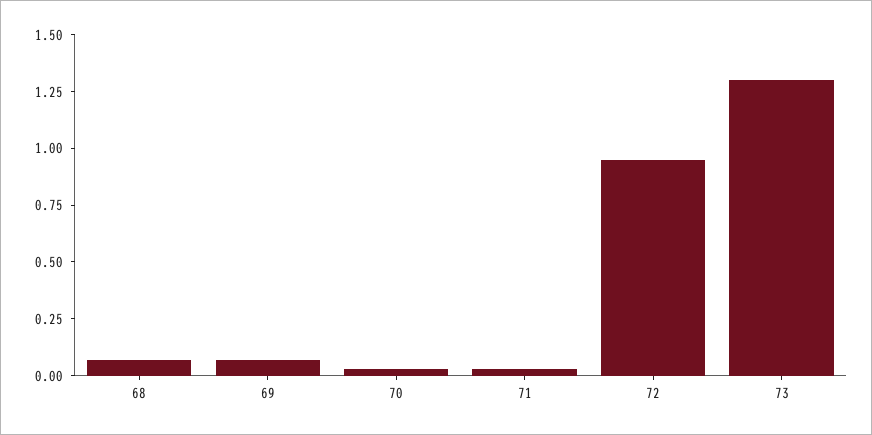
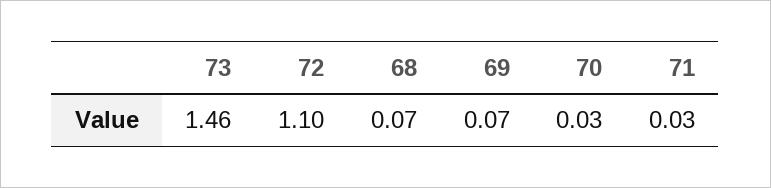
  {
    "68": 0.07,
    "69": 0.07,
    "70": 0.03,
    "71": 0.03,
-   "72": 0.95,
+   "72": 1.1,
-   "73": 1.3
+   "73": 1.46
  }

